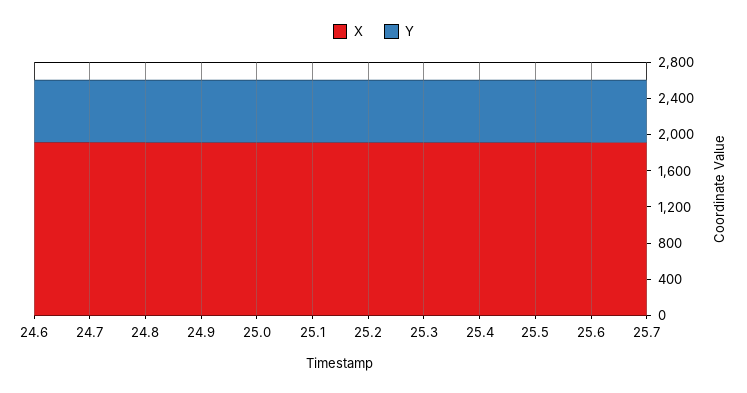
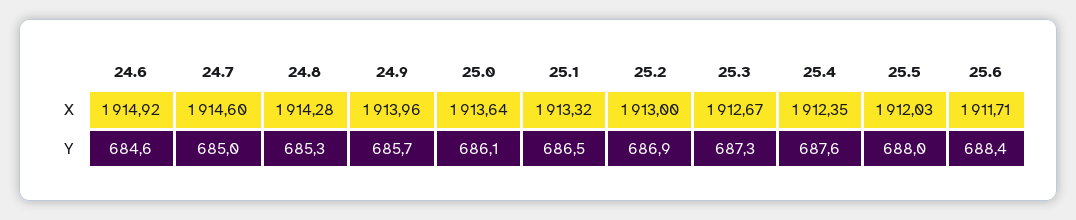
  {
    "X": {
      "24.6": 1914.92,
      "24.7": 1914.6,
      "24.8": 1914.28,
      "24.9": 1913.96,
      "25.0": 1913.64,
      "25.1": 1913.32,
      "25.2": 1913,
      "25.3": 1912.67,
      "25.4": 1912.35,
      "25.5": 1912.03,
-     "25.6": 1911.71,
+     "25.6": 1911.71
-     "25.7": 1900
    },
    "Y": {
      "24.6": 684.6,
      "24.7": 685,
      "24.8": 685.3,
      "24.9": 685.7,
      "25.0": 686.1,
      "25.1": 686.5,
      "25.2": 686.9,
      "25.3": 687.3,
      "25.4": 687.6,
      "25.5": 688,
-     "25.6": 688.4,
+     "25.6": 688.4
-     "25.7": 700
    }
  }

